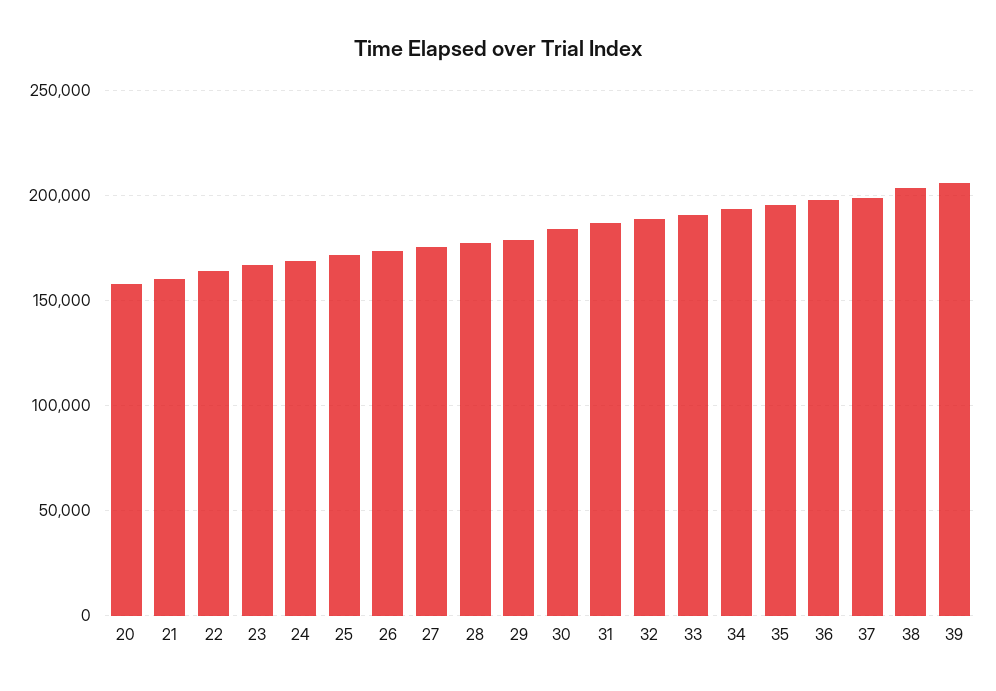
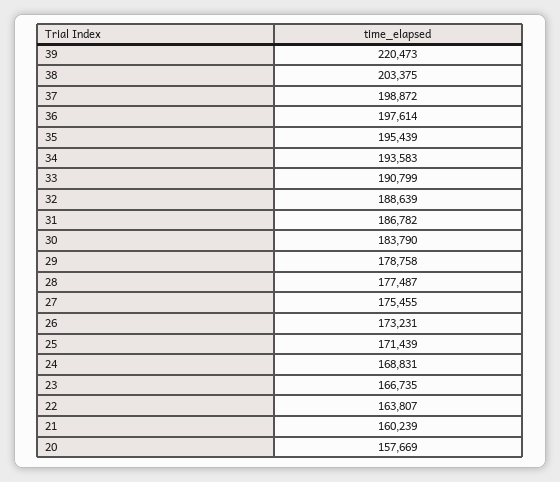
  {
    "20": 157669,
    "21": 160239,
    "22": 163807,
    "23": 166735,
    "24": 168831,
    "25": 171439,
    "26": 173231,
    "27": 175455,
    "28": 177487,
    "29": 178758,
    "30": 183790,
    "31": 186782,
    "32": 188639,
    "33": 190799,
    "34": 193583,
    "35": 195439,
    "36": 197614,
    "37": 198872,
    "38": 203375,
-   "39": 205000
+   "39": 220473
  }

